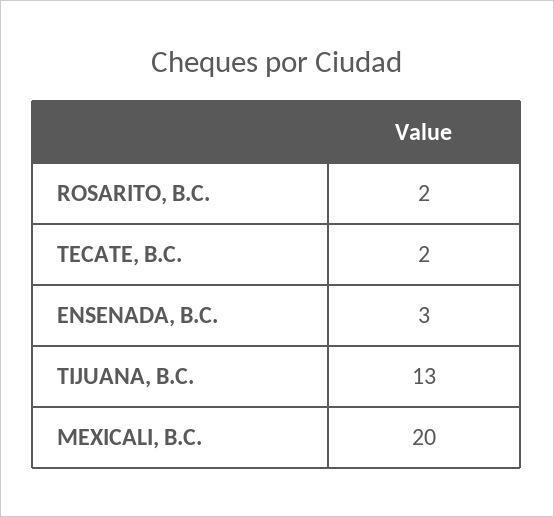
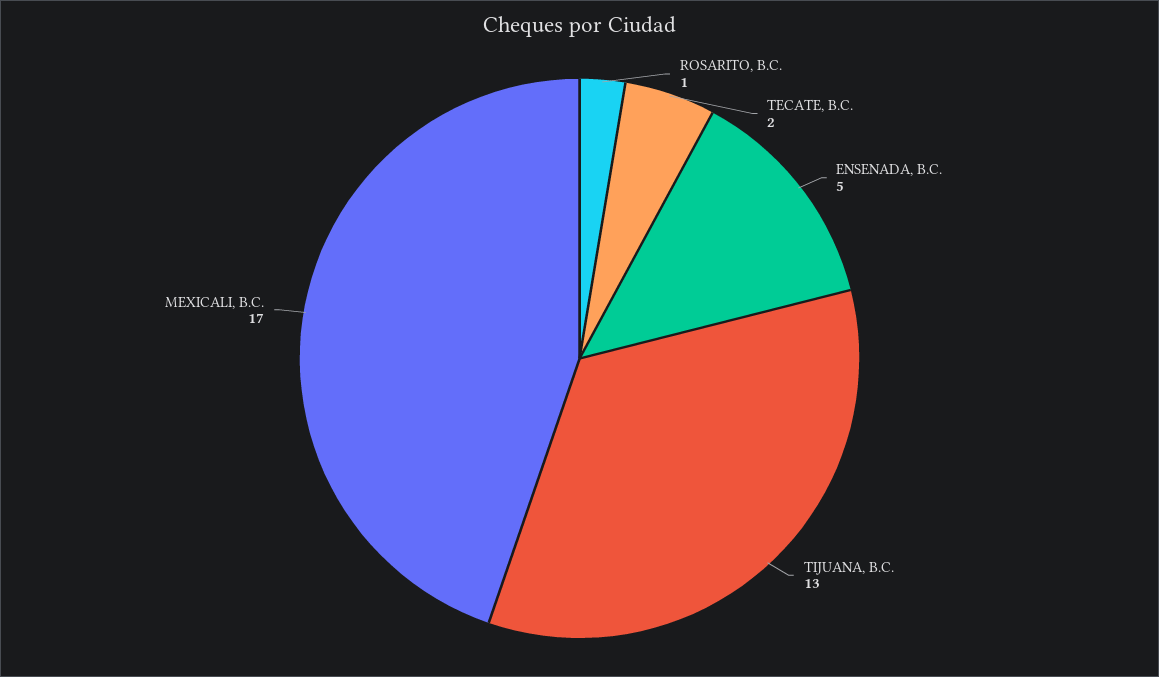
  {
-   "ROSARITO, B.C.": 2,
+   "ROSARITO, B.C.": 1,
    "TECATE, B.C.": 2,
-   "ENSENADA, B.C.": 3,
+   "ENSENADA, B.C.": 5,
    "TIJUANA, B.C.": 13,
-   "MEXICALI, B.C.": 20
+   "MEXICALI, B.C.": 17
  }

